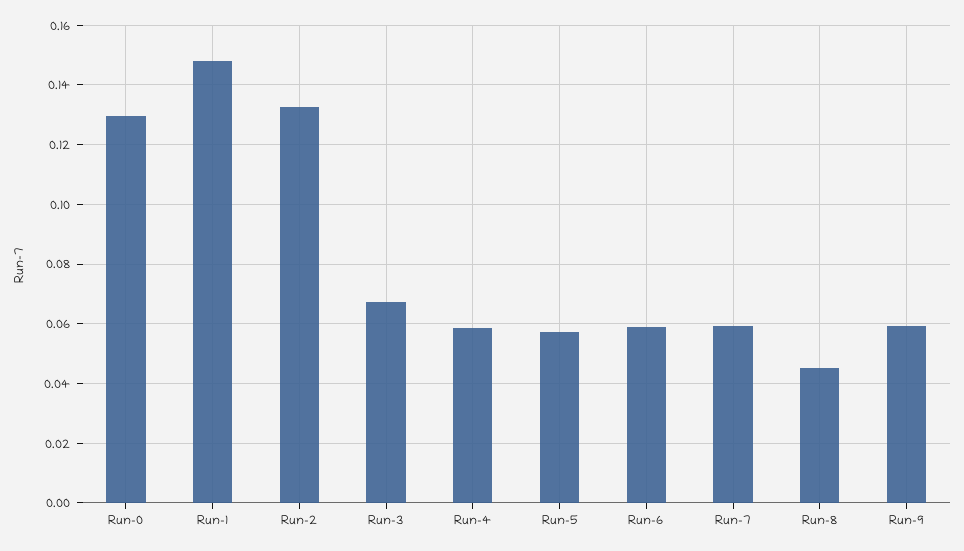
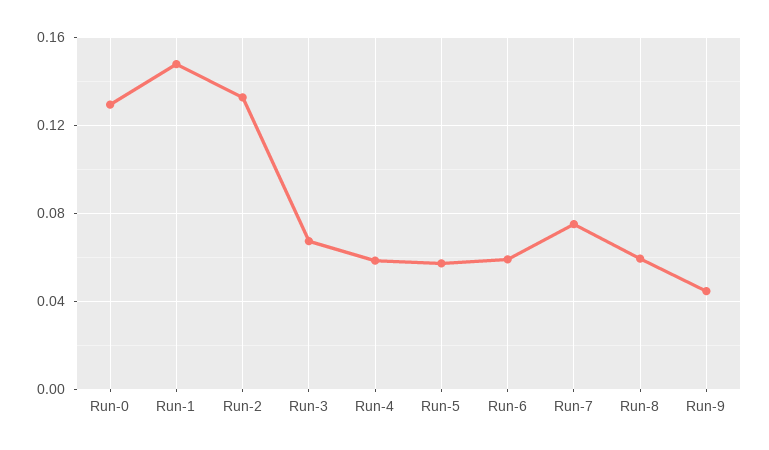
  {
    "Run-0": 0.13,
    "Run-1": 0.1475,
    "Run-2": 0.1325,
    "Run-3": 0.0675,
    "Run-4": 0.0575,
    "Run-5": 0.0575,
    "Run-6": 0.06,
-   "Run-7": 0.06,
+   "Run-7": 0.075,
-   "Run-8": 0.045,
+   "Run-8": 0.06,
-   "Run-9": 0.06
+   "Run-9": 0.045
  }

